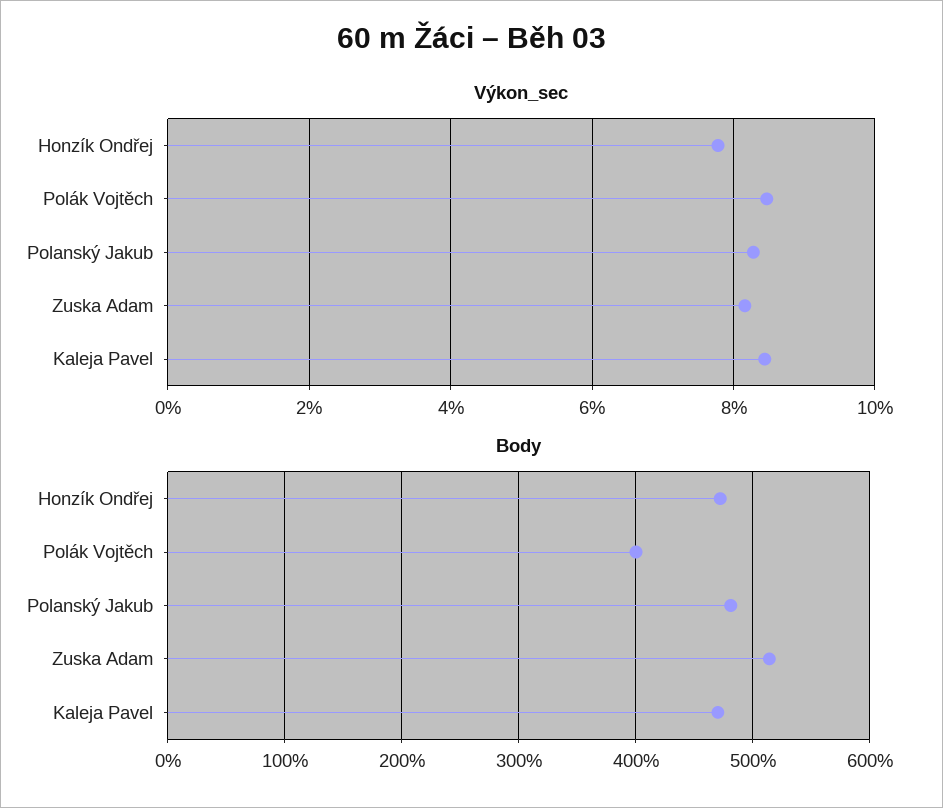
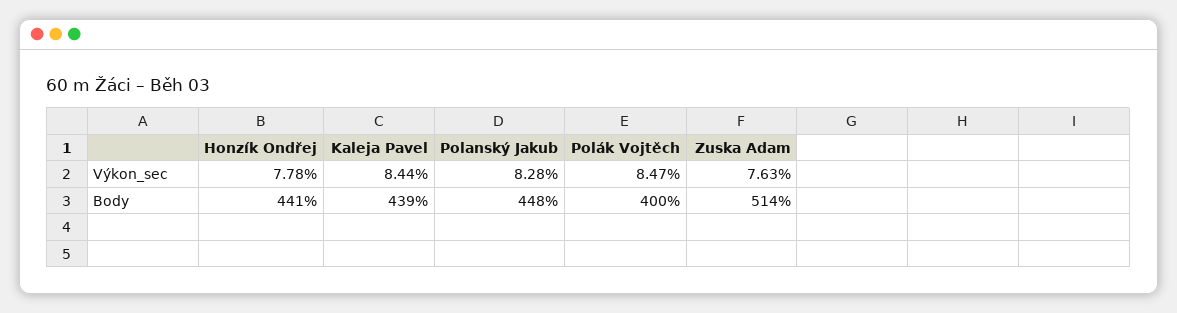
  {
    "Výkon_sec": {
      "Honzík Ondřej": 7.78,
      "Polák Vojtěch": 8.47,
      "Polanský Jakub": 8.28,
-     "Zuska Adam": 8.2,
+     "Zuska Adam": 7.63,
      "Kaleja Pavel": 8.44
    },
    "Body": {
-     "Honzík Ondřej": 470,
+     "Honzík Ondřej": 441,
      "Polák Vojtěch": 400,
-     "Polanský Jakub": 480,
+     "Polanský Jakub": 448,
      "Zuska Adam": 514,
-     "Kaleja Pavel": 470
+     "Kaleja Pavel": 439
    }
  }

